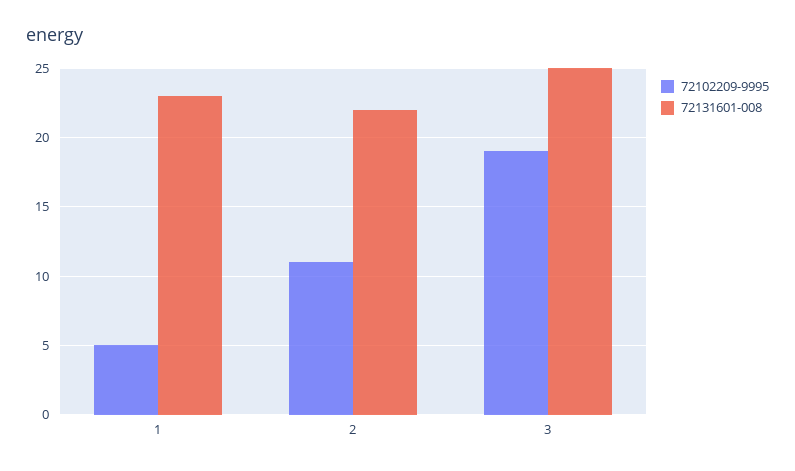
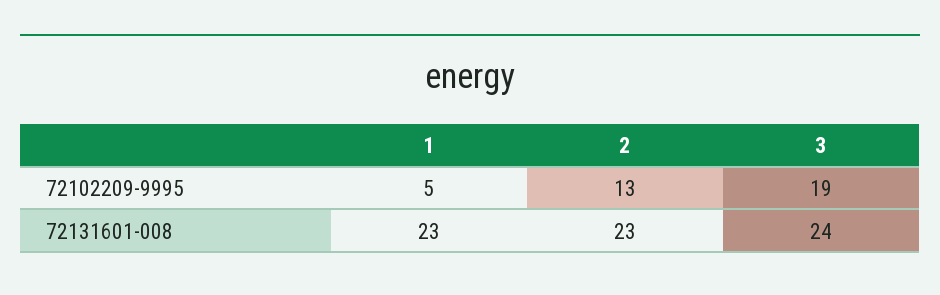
  {
    "72102209-9995": {
      "1": 5,
-     "2": 11,
+     "2": 13,
      "3": 19
    },
    "72131601-008": {
      "1": 23,
-     "2": 22,
+     "2": 23,
-     "3": 25
+     "3": 24
    }
  }

